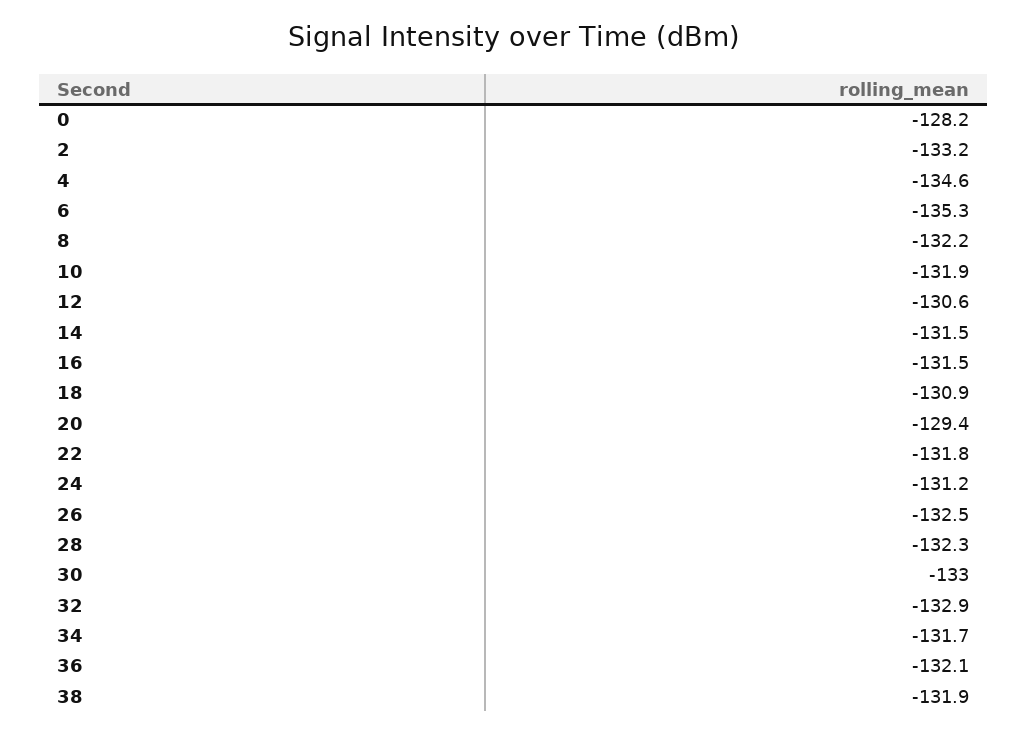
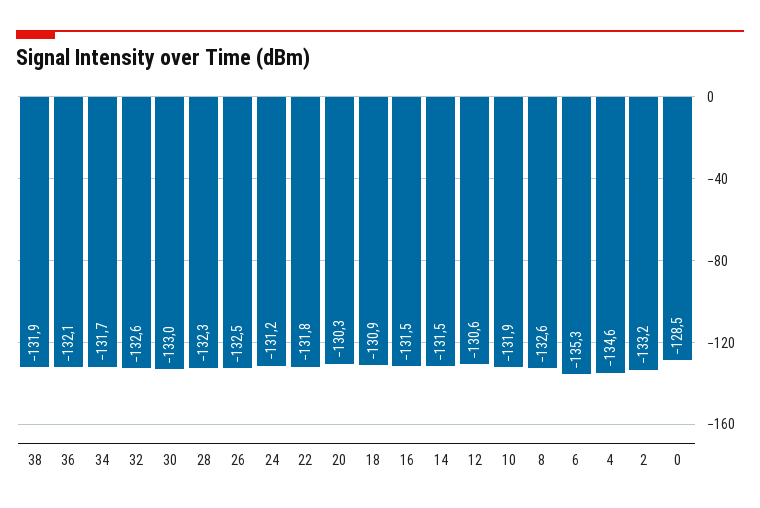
  {
-   "0": -128.2,
+   "0": -128.5,
    "2": -133.2,
    "4": -134.6,
    "6": -135.3,
-   "8": -132.2,
+   "8": -132.6,
    "10": -131.9,
    "12": -130.6,
    "14": -131.5,
    "16": -131.5,
    "18": -130.9,
-   "20": -129.4,
+   "20": -130.3,
    "22": -131.8,
    "24": -131.2,
    "26": -132.5,
    "28": -132.3,
    "30": -133,
-   "32": -132.9,
+   "32": -132.6,
    "34": -131.7,
    "36": -132.1,
    "38": -131.9
  }

